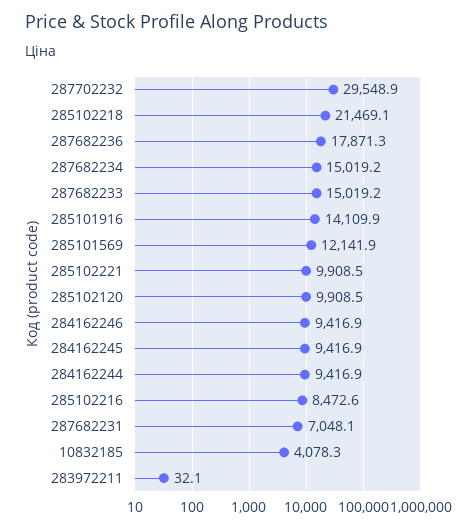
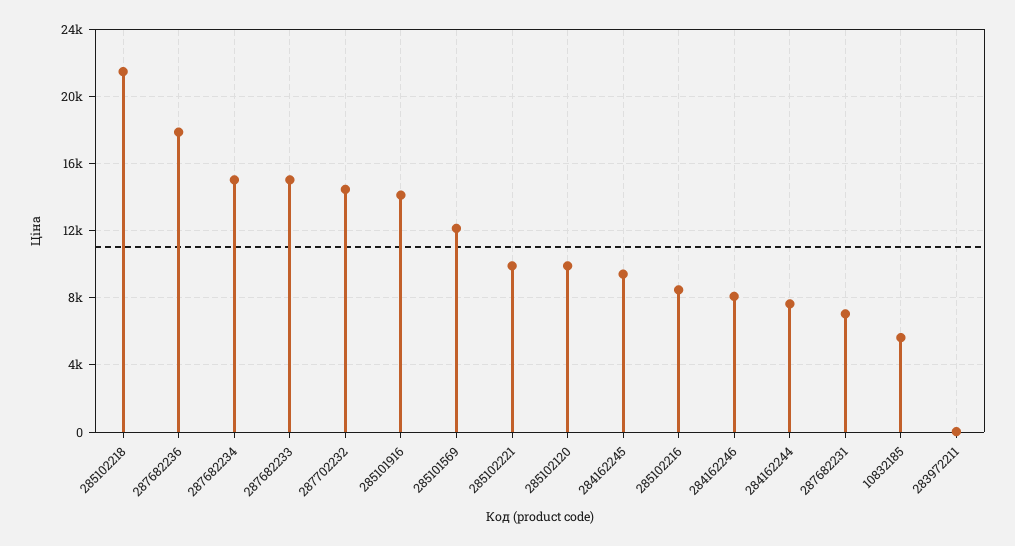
  {
-   "287702232": 29548.9,
+   "287702232": 14500,
    "285102218": 21469.1,
    "287682236": 17871.3,
    "287682234": 15019.2,
    "287682233": 15019.2,
    "285101916": 14109.9,
    "285101569": 12141.9,
    "285102221": 9908.5,
    "285102120": 9908.5,
-   "284162246": 9416.9,
+   "284162246": 8000,
    "284162245": 9416.9,
-   "284162244": 9416.9,
+   "284162244": 7500,
    "285102216": 8472.6,
    "287682231": 7048.1,
-   "10832185": 4078.3,
+   "10832185": 5500,
    "283972211": 32.1
  }

